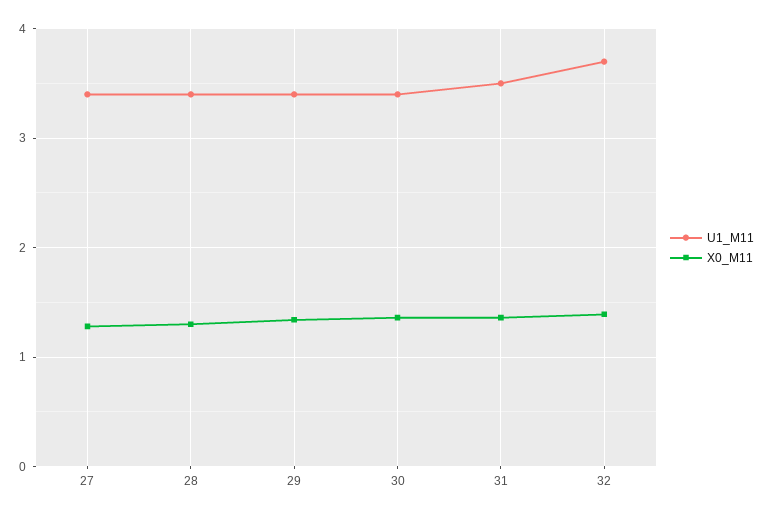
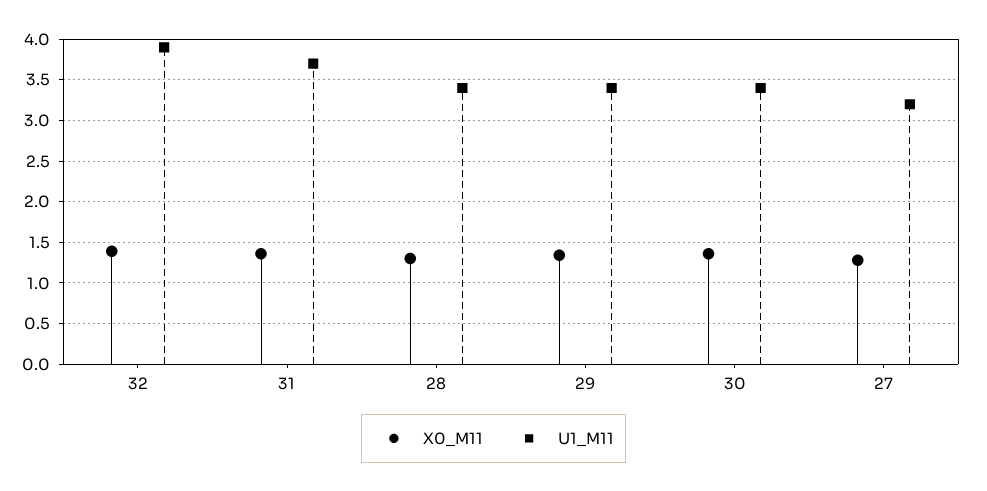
  {
    "U1_M11": {
-     "27": 3.4,
+     "27": 3.2,
      "28": 3.4,
      "29": 3.4,
      "30": 3.4,
-     "31": 3.5,
+     "31": 3.7,
-     "32": 3.7
+     "32": 3.9
    },
    "X0_M11": {
      "27": 1.3,
      "28": 1.3,
      "29": 1.3,
      "30": 1.4,
      "31": 1.4,
      "32": 1.4
    }
  }

